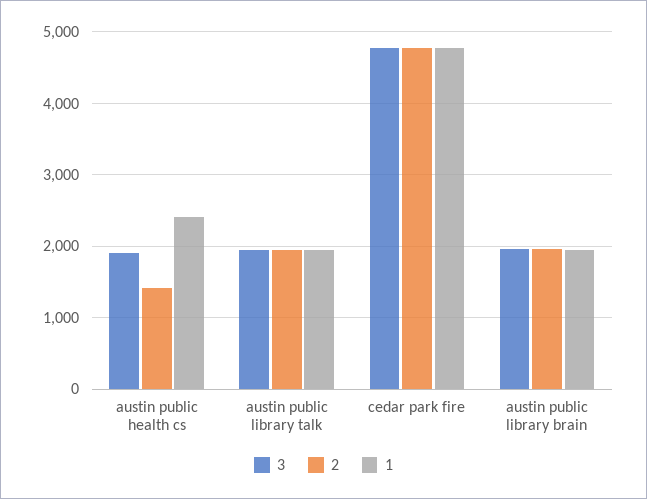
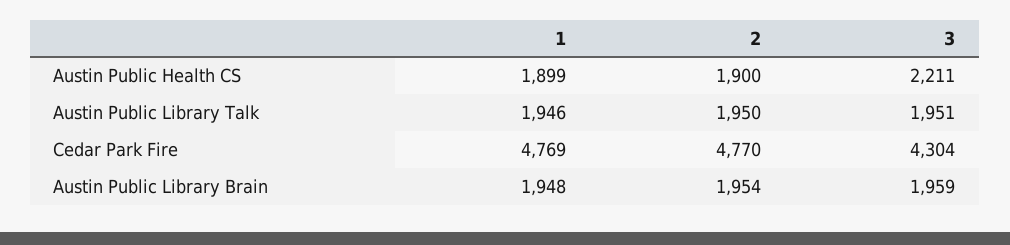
  {
    "3": {
-     "austin public health cs": 1900,
+     "austin public health cs": 2211,
      "austin public library talk": 1951,
-     "cedar park fire": 4800,
+     "cedar park fire": 4304,
      "austin public library brain": 1959
    },
    "2": {
-     "austin public health cs": 1400,
+     "austin public health cs": 1900,
      "austin public library talk": 1950,
      "cedar park fire": 4770,
      "austin public library brain": 1954
    },
    "1": {
-     "austin public health cs": 2400,
+     "austin public health cs": 1899,
      "austin public library talk": 1946,
      "cedar park fire": 4769,
      "austin public library brain": 1948
    }
  }

